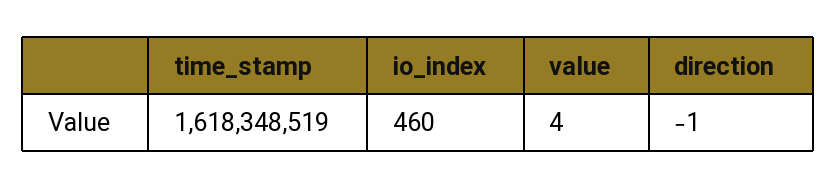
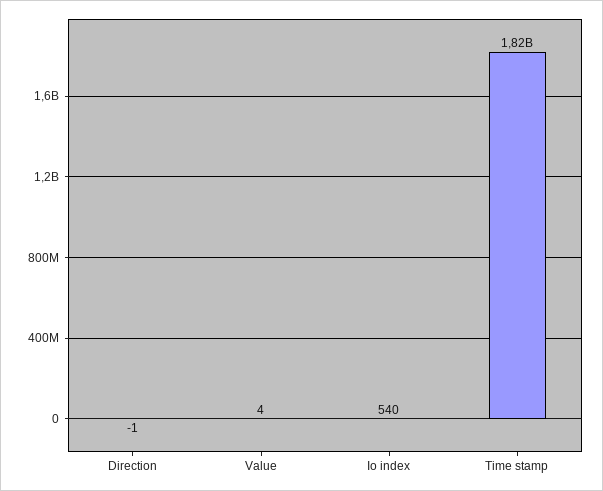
  {
-   "time_stamp": 1618348519,
+   "time_stamp": 1820000000,
-   "io_index": 460,
+   "io_index": 540,
    "value": 4,
    "direction": -1
  }

